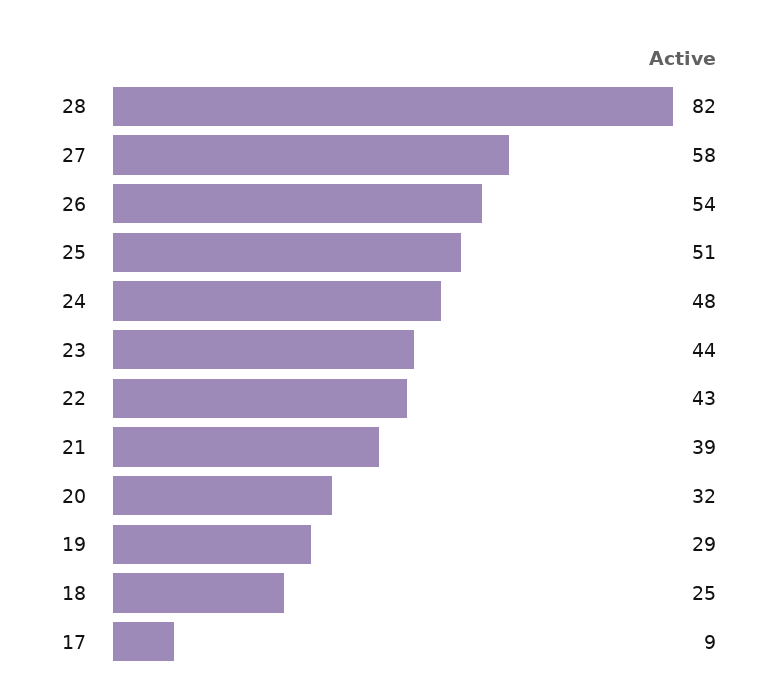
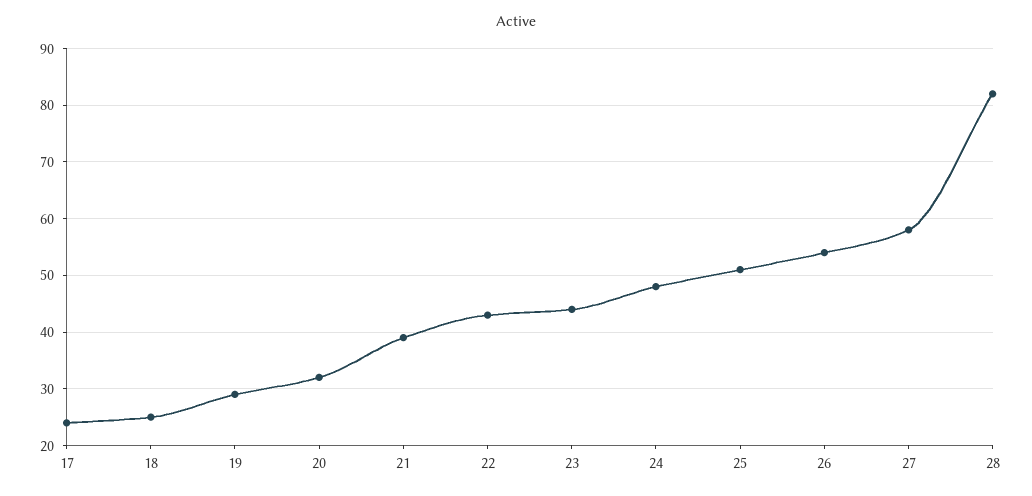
  {
    "28": 82,
    "27": 58,
    "26": 54,
    "25": 51,
    "24": 48,
    "23": 44,
    "22": 43,
    "21": 39,
    "20": 32,
    "19": 29,
    "18": 25,
-   "17": 9
+   "17": 25
  }

